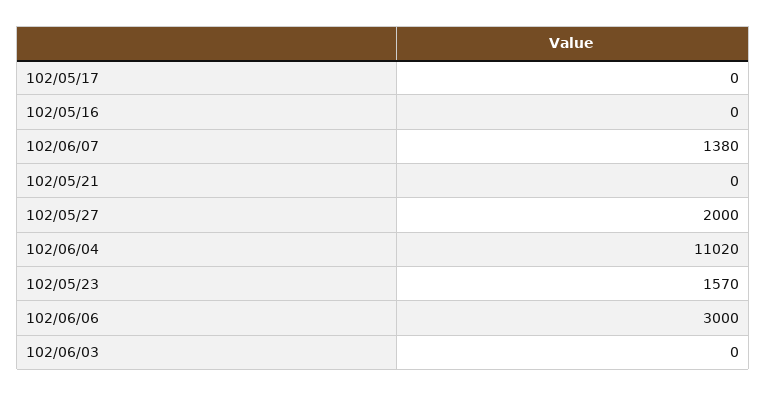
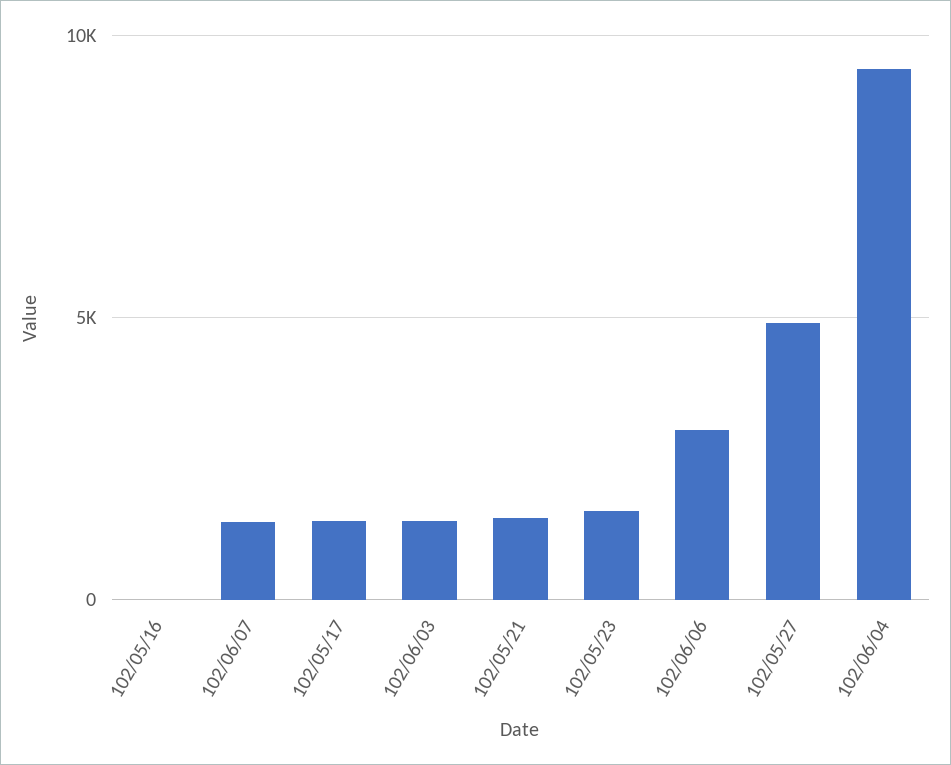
  {
-   "102/05/17": 0,
+   "102/05/17": 1500,
    "102/05/16": 0,
    "102/06/07": 1380,
-   "102/05/21": 0,
+   "102/05/21": 1500,
-   "102/05/27": 2000,
+   "102/05/27": 5000,
-   "102/06/04": 11020,
+   "102/06/04": 9500,
    "102/05/23": 1570,
    "102/06/06": 3000,
-   "102/06/03": 0
+   "102/06/03": 1500
  }

